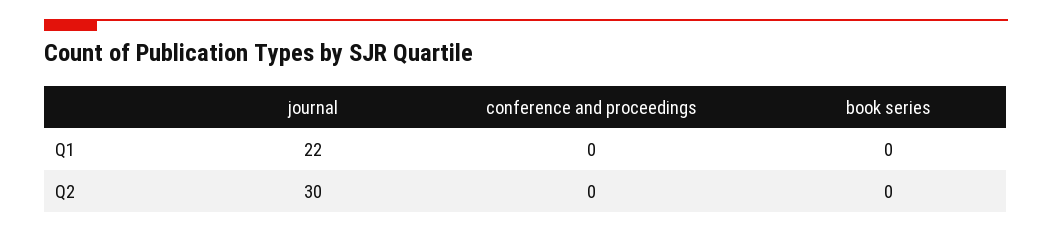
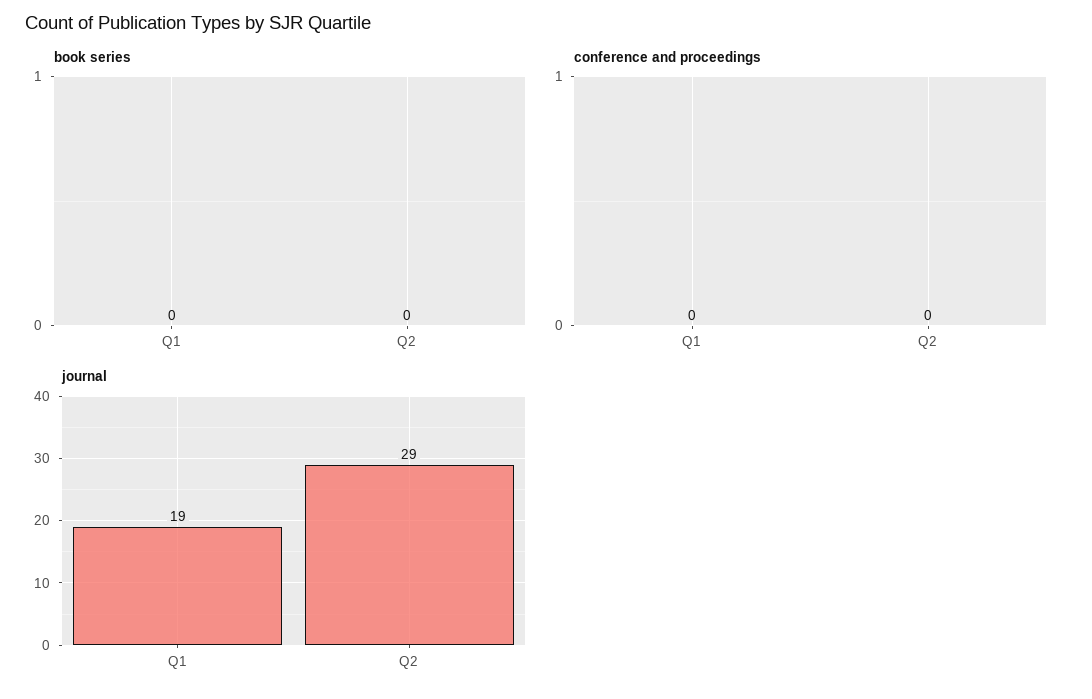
  {
    "journal": {
-     "Q1": 22,
+     "Q1": 19,
-     "Q2": 30
+     "Q2": 29
    },
    "conference and proceedings": {
      "Q1": 0,
      "Q2": 0
    },
    "book series": {
      "Q1": 0,
      "Q2": 0
    }
  }

